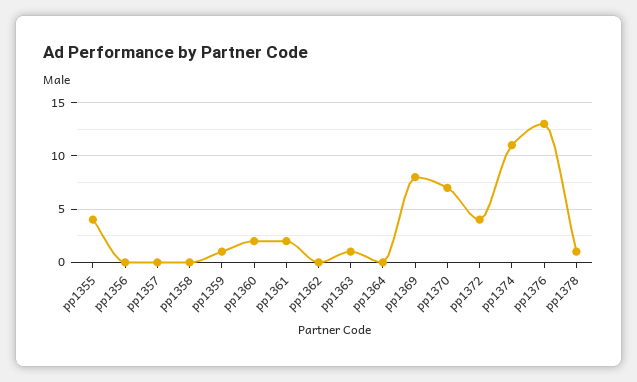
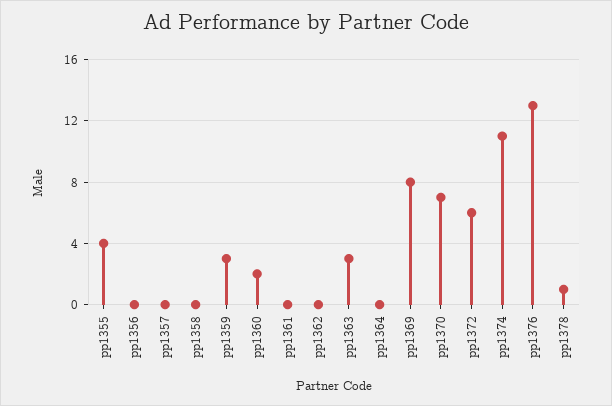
  {
    "pp1355": 4,
    "pp1356": 0,
    "pp1357": 0,
    "pp1358": 0,
-   "pp1359": 1,
+   "pp1359": 3,
    "pp1360": 2,
-   "pp1361": 2,
+   "pp1361": 0,
    "pp1362": 0,
-   "pp1363": 1,
+   "pp1363": 3,
    "pp1364": 0,
    "pp1369": 8,
    "pp1370": 7,
-   "pp1372": 4,
+   "pp1372": 6,
    "pp1374": 11,
    "pp1376": 13,
    "pp1378": 1
  }

